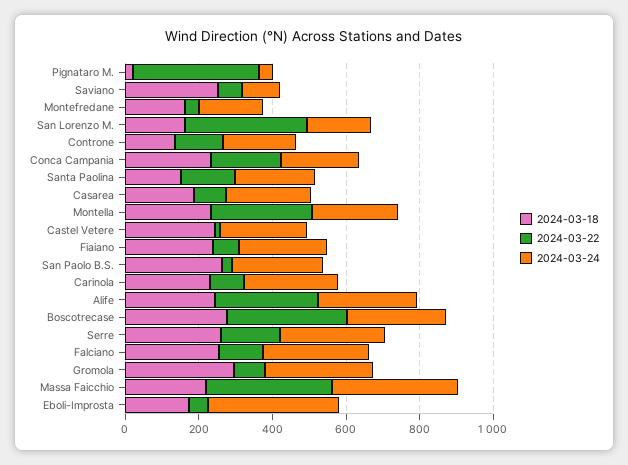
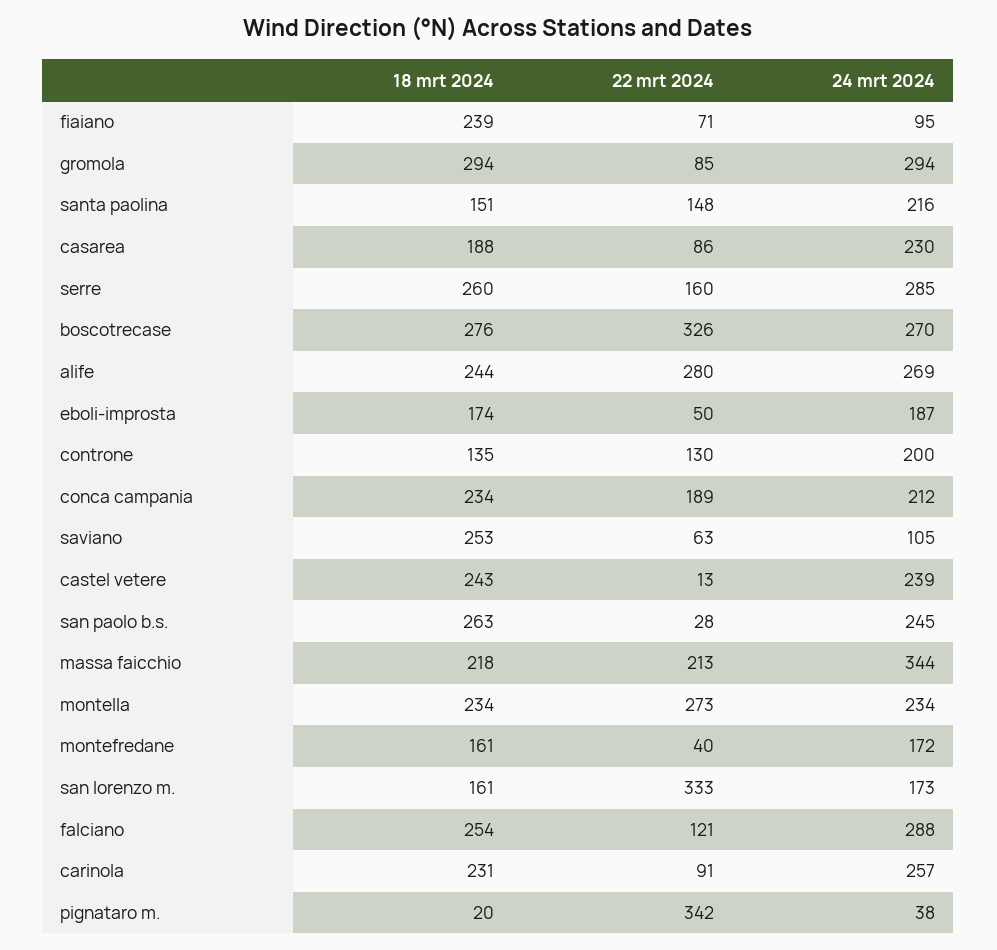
  {
    "2024-03-18": {
      "Pignataro M.": 20,
      "Saviano": 253,
      "Montefredane": 161,
      "San Lorenzo M.": 161,
      "Controne": 135,
      "Conca Campania": 234,
      "Santa Paolina": 151,
      "Casarea": 188,
      "Montella": 234,
      "Castel Vetere": 243,
      "Fiaiano": 239,
      "San Paolo B.S.": 263,
      "Carinola": 231,
      "Alife": 244,
      "Boscotrecase": 276,
      "Serre": 260,
      "Falciano": 254,
      "Gromola": 294,
      "Massa Faicchio": 218,
      "Eboli-Improsta": 174
    },
    "2024-03-22": {
      "Pignataro M.": 342,
      "Saviano": 63,
      "Montefredane": 40,
      "San Lorenzo M.": 333,
      "Controne": 130,
      "Conca Campania": 189,
      "Santa Paolina": 148,
      "Casarea": 86,
      "Montella": 273,
      "Castel Vetere": 13,
      "Fiaiano": 71,
      "San Paolo B.S.": 28,
      "Carinola": 91,
      "Alife": 280,
      "Boscotrecase": 326,
      "Serre": 160,
      "Falciano": 121,
      "Gromola": 85,
-     "Massa Faicchio": 350,
+     "Massa Faicchio": 213,
      "Eboli-Improsta": 50
    },
    "2024-03-24": {
      "Pignataro M.": 38,
      "Saviano": 105,
      "Montefredane": 172,
      "San Lorenzo M.": 173,
      "Controne": 200,
      "Conca Campania": 212,
      "Santa Paolina": 216,
      "Casarea": 230,
      "Montella": 234,
      "Castel Vetere": 239,
-     "Fiaiano": 250,
+     "Fiaiano": 95,
      "San Paolo B.S.": 245,
      "Carinola": 257,
      "Alife": 269,
      "Boscotrecase": 270,
      "Serre": 285,
      "Falciano": 288,
      "Gromola": 294,
      "Massa Faicchio": 344,
-     "Eboli-Improsta": 350
+     "Eboli-Improsta": 187
    }
  }

